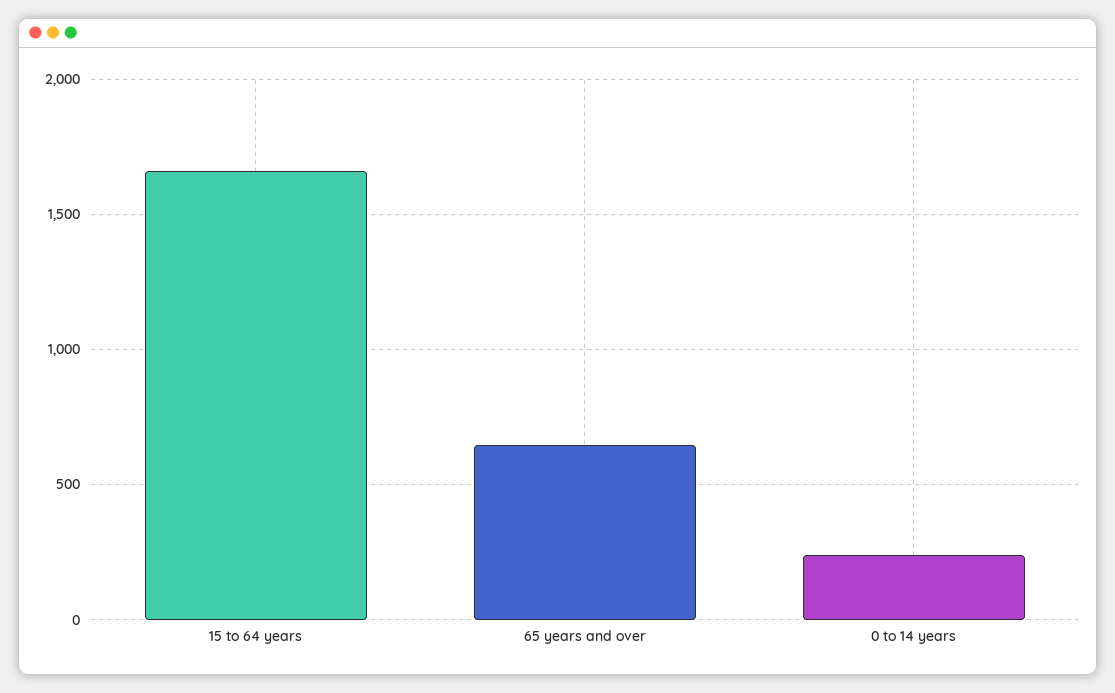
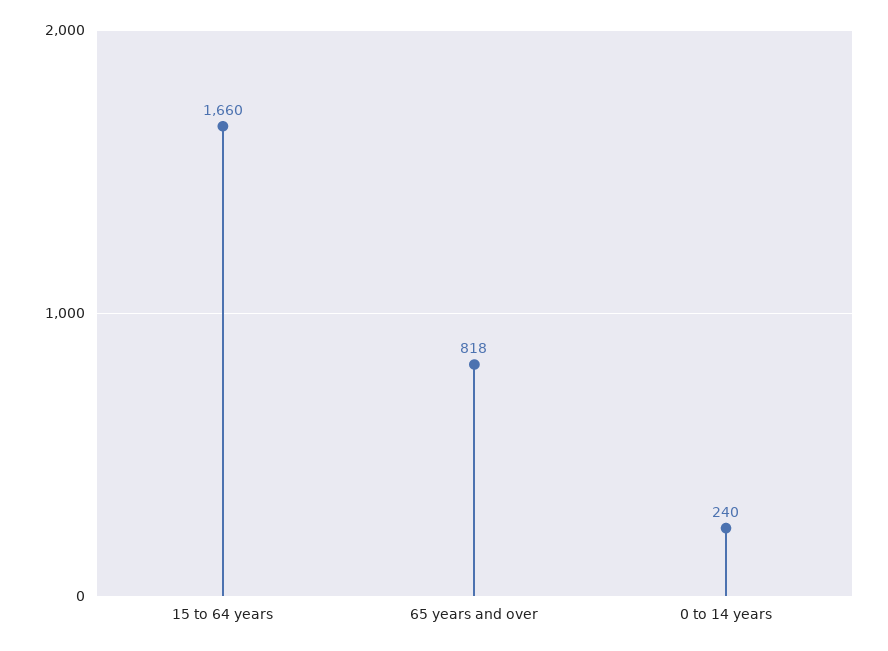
  {
    "15 to 64 years": 1660,
-   "65 years and over": 650,
+   "65 years and over": 818,
    "0 to 14 years": 240
  }

